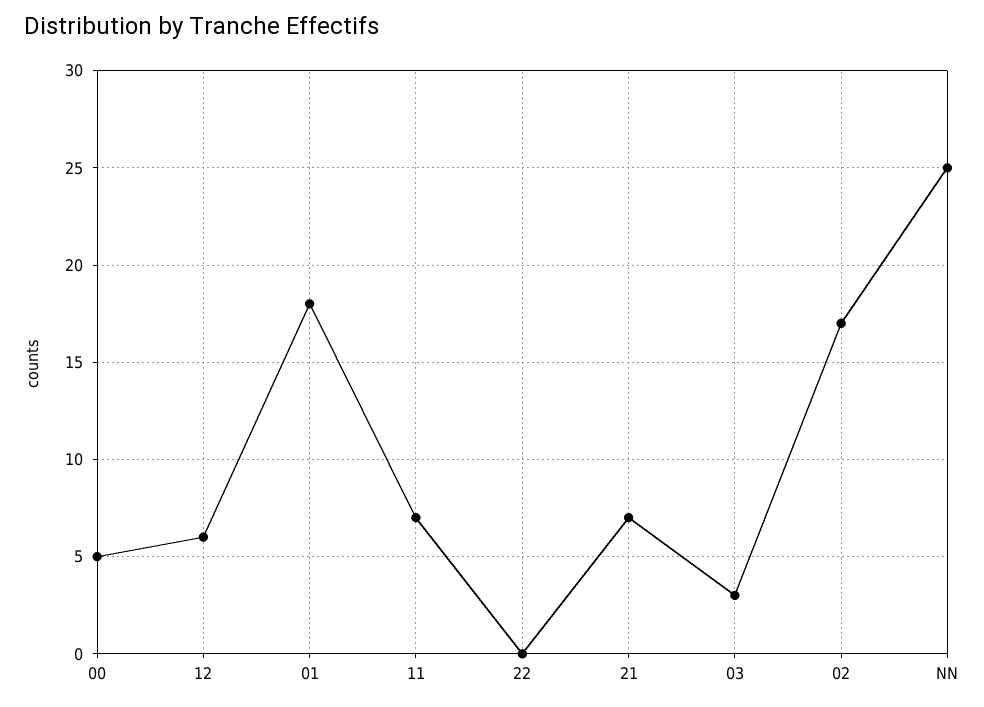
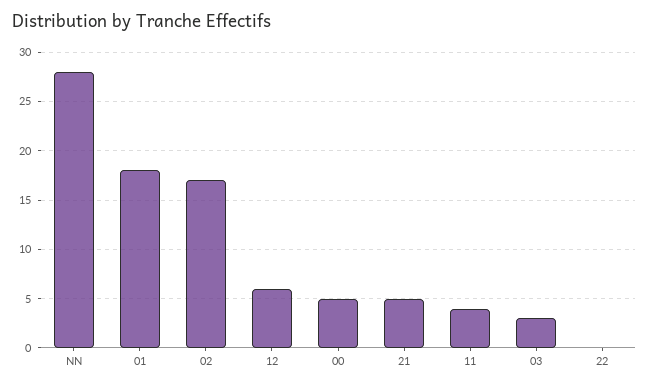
  {
    "00": 5,
    "12": 6,
    "01": 18,
-   "11": 7,
+   "11": 4,
    "22": 0,
-   "21": 7,
+   "21": 5,
    "03": 3,
    "02": 17,
-   "NN": 25
+   "NN": 28
  }

